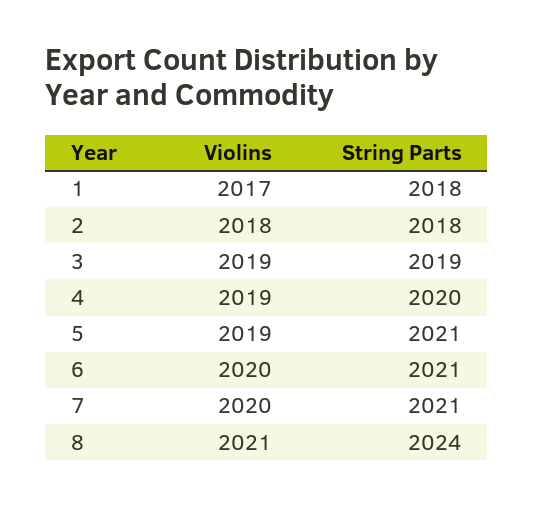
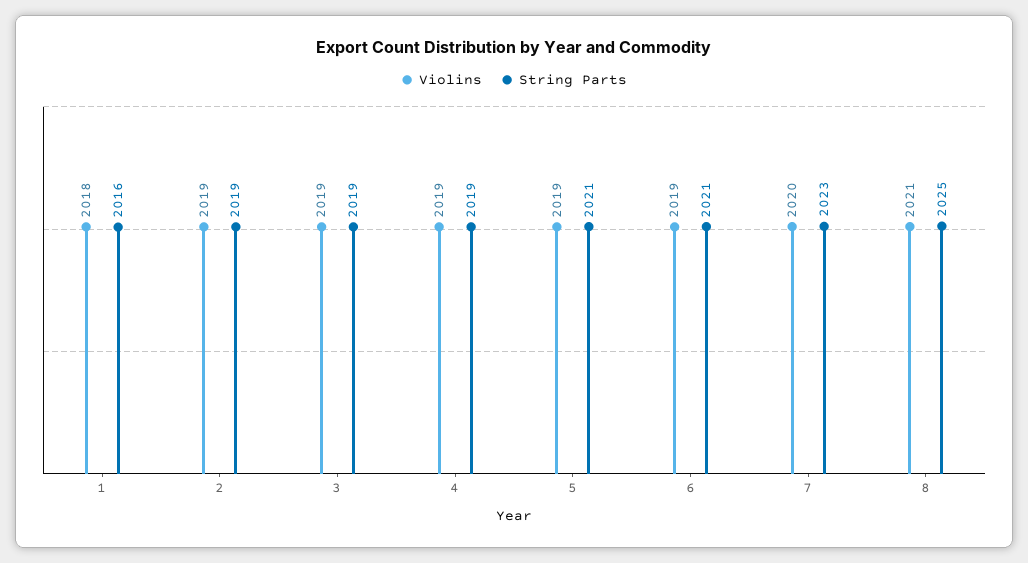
  {
    "Violins": {
-     "1": 2017,
+     "1": 2018,
-     "2": 2018,
+     "2": 2019,
      "3": 2019,
      "4": 2019,
      "5": 2019,
-     "6": 2020,
+     "6": 2019,
      "7": 2020,
      "8": 2021
    },
    "String Parts": {
-     "1": 2018,
+     "1": 2016,
-     "2": 2018,
+     "2": 2019,
      "3": 2019,
-     "4": 2020,
+     "4": 2019,
      "5": 2021,
      "6": 2021,
-     "7": 2021,
+     "7": 2023,
-     "8": 2024
+     "8": 2025
    }
  }

